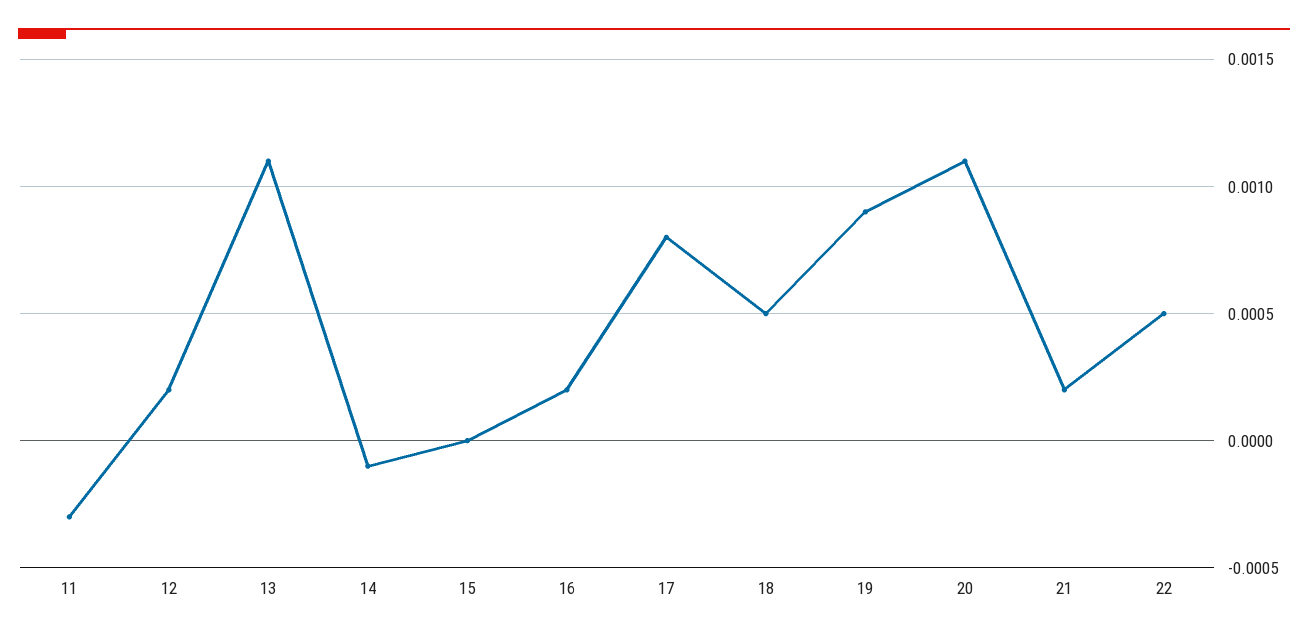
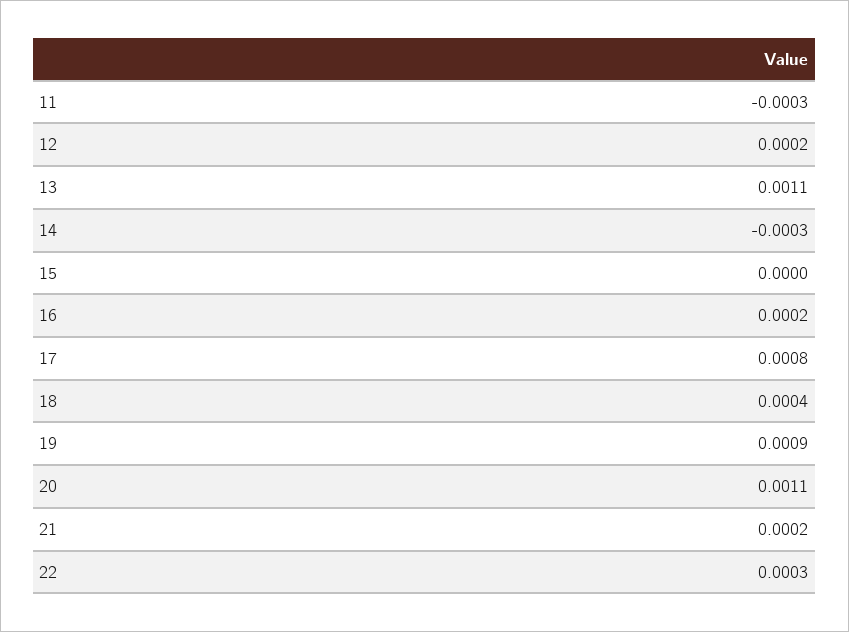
  {
    "11": -0.0003,
    "12": 0.0002,
    "13": 0.0011,
-   "14": -0.0001,
+   "14": -0.0003,
    "15": 0,
    "16": 0.0002,
    "17": 0.0008,
-   "18": 0.0005,
+   "18": 0.0004,
    "19": 0.0009,
    "20": 0.0011,
    "21": 0.0002,
-   "22": 0.0005
+   "22": 0.0003
  }

